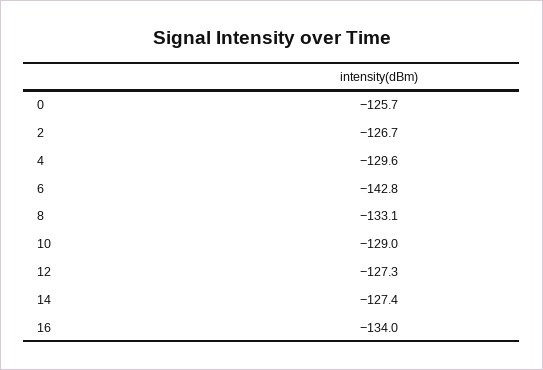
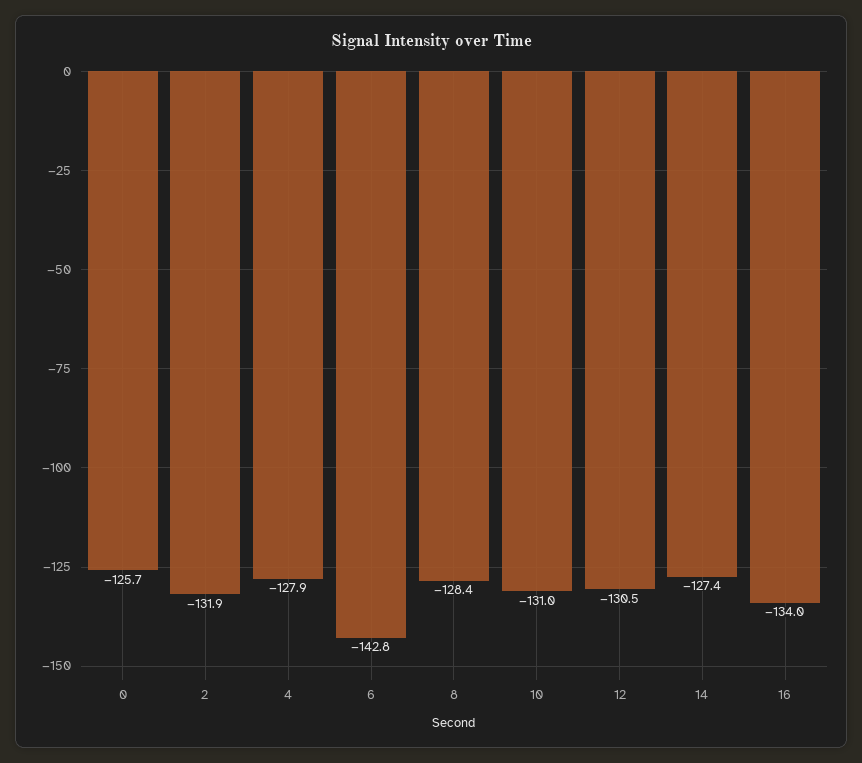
  {
    "0": -125.7,
-   "2": -126.7,
+   "2": -131.9,
-   "4": -129.6,
+   "4": -127.9,
    "6": -142.8,
-   "8": -133.1,
+   "8": -128.4,
-   "10": -129,
+   "10": -131,
-   "12": -127.3,
+   "12": -130.5,
    "14": -127.4,
    "16": -134
  }

